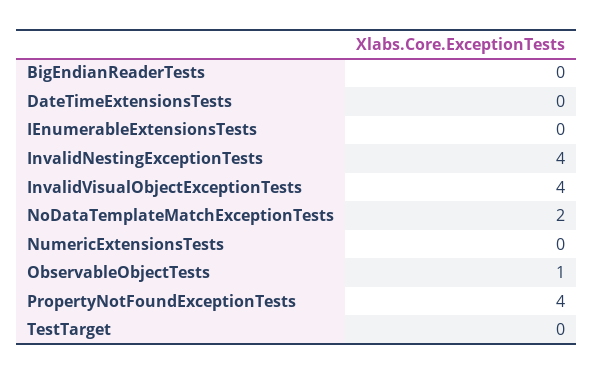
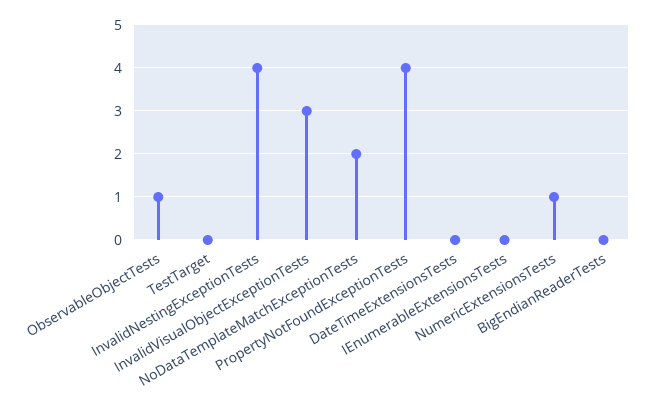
  {
    "BigEndianReaderTests": 0,
    "DateTimeExtensionsTests": 0,
    "IEnumerableExtensionsTests": 0,
    "InvalidNestingExceptionTests": 4,
-   "InvalidVisualObjectExceptionTests": 4,
+   "InvalidVisualObjectExceptionTests": 3,
    "NoDataTemplateMatchExceptionTests": 2,
-   "NumericExtensionsTests": 0,
+   "NumericExtensionsTests": 1,
    "ObservableObjectTests": 1,
    "PropertyNotFoundExceptionTests": 4,
    "TestTarget": 0
  }

